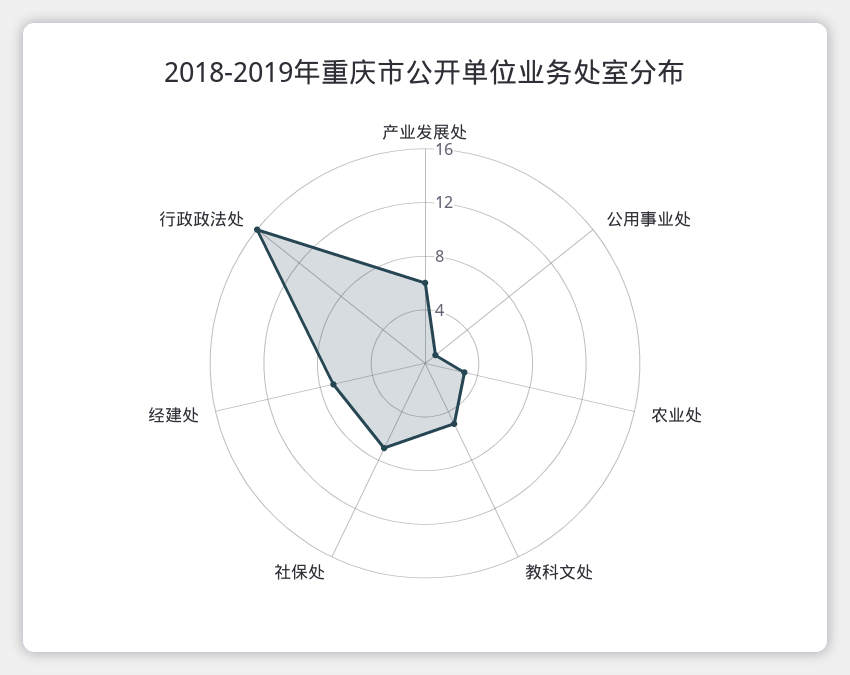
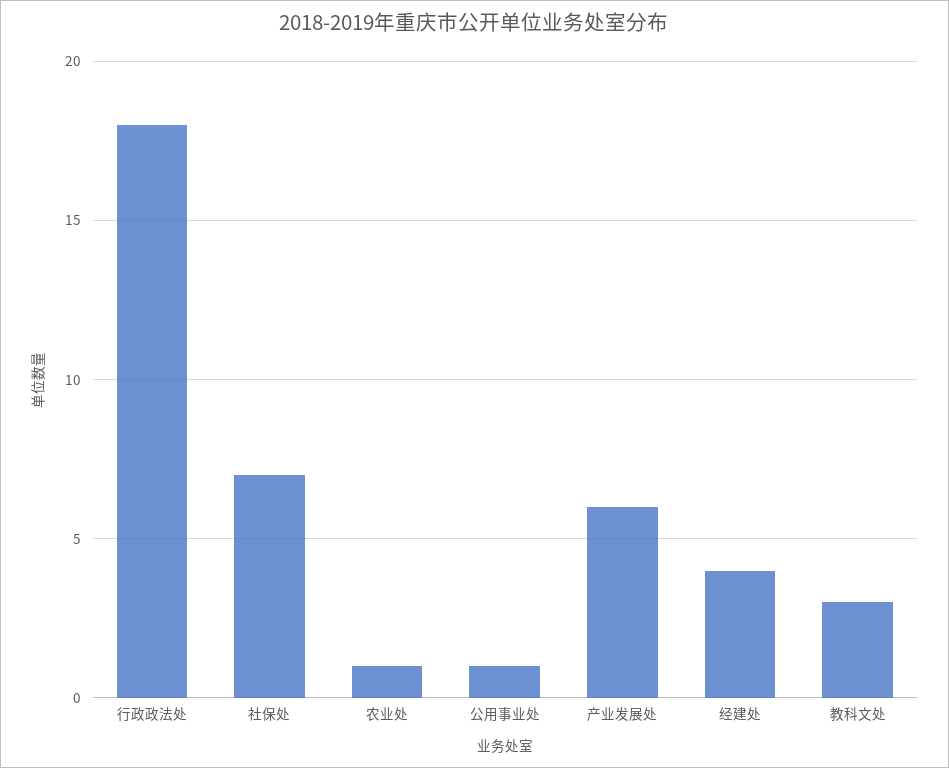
  {
    "产业发展处": 6,
    "公用事业处": 1,
-   "农业处": 3,
+   "农业处": 1,
-   "教科文处": 5,
+   "教科文处": 3,
    "社保处": 7,
-   "经建处": 7,
+   "经建处": 4,
-   "行政政法处": 16
+   "行政政法处": 18
  }

